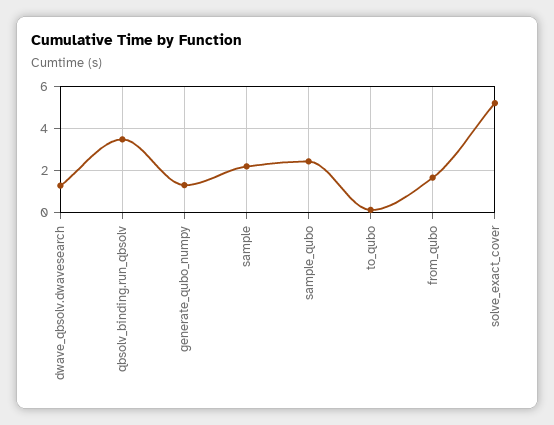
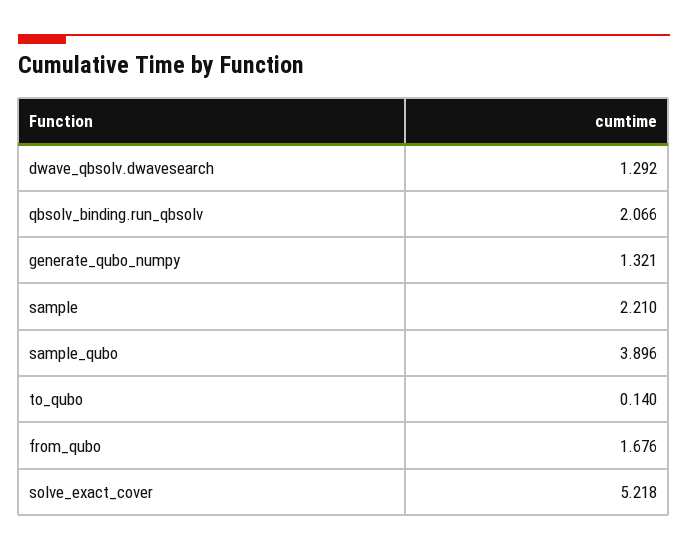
  {
    "dwave_qbsolv.dwavesearch": 1.292,
-   "qbsolv_binding.run_qbsolv": 3.5,
+   "qbsolv_binding.run_qbsolv": 2.066,
    "generate_qubo_numpy": 1.321,
    "sample": 2.21,
-   "sample_qubo": 2.5,
+   "sample_qubo": 3.896,
    "to_qubo": 0.14,
    "from_qubo": 1.676,
    "solve_exact_cover": 5.218
  }

